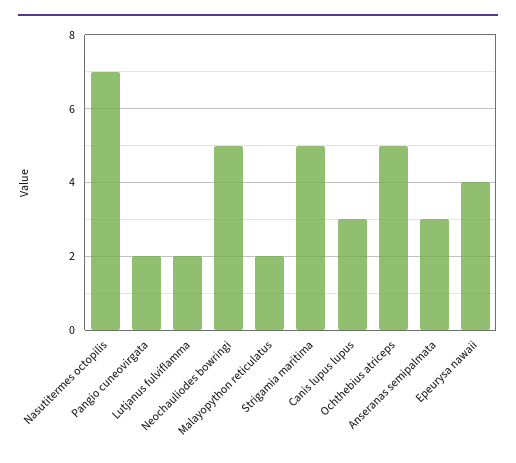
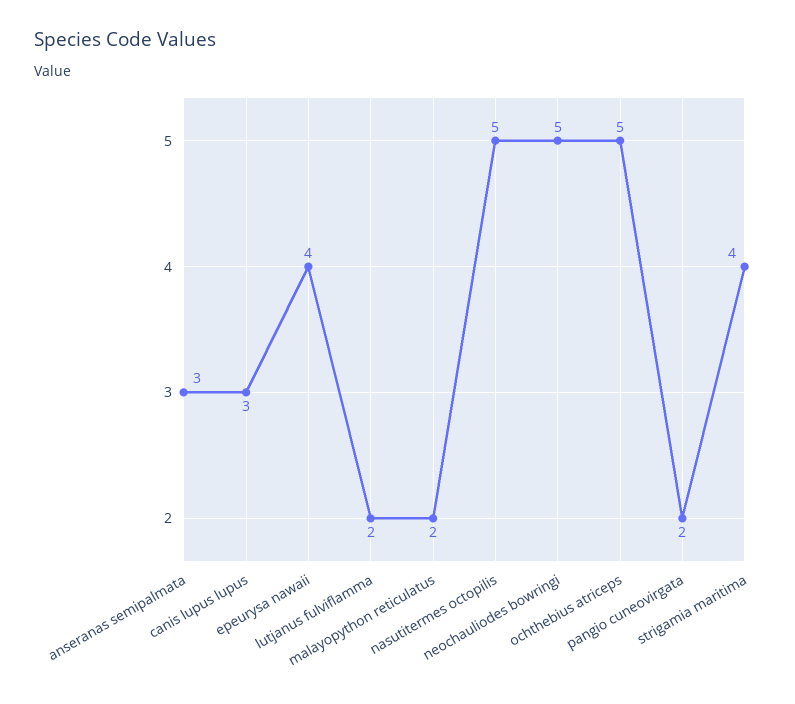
  {
-   "Nasutitermes octopilis": 7,
+   "Nasutitermes octopilis": 5,
    "Pangio cuneovirgata": 2,
    "Lutjanus fulviflamma": 2,
    "Neochauliodes bowringi": 5,
    "Malayopython reticulatus": 2,
-   "Strigamia maritima": 5,
+   "Strigamia maritima": 4,
    "Canis lupus lupus": 3,
    "Ochthebius atriceps": 5,
    "Anseranas semipalmata": 3,
    "Epeurysa nawaii": 4
  }

